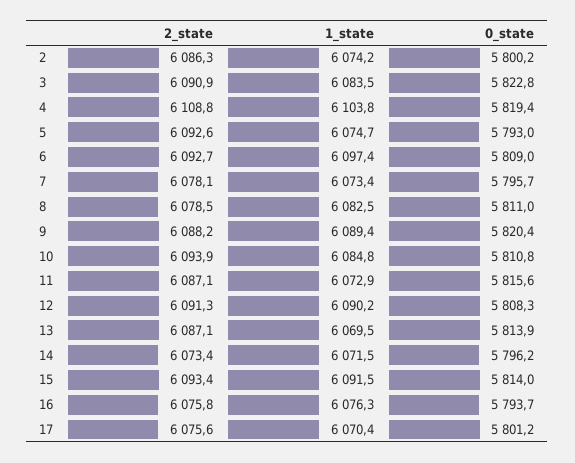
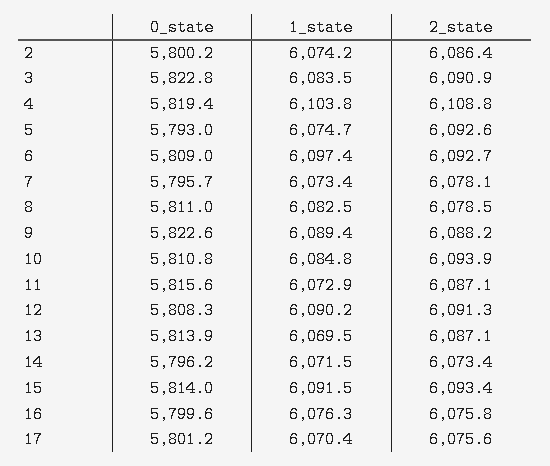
  {
    "2_state": {
-     "2": 6086.3,
+     "2": 6086.4,
      "3": 6090.9,
      "4": 6108.8,
      "5": 6092.6,
      "6": 6092.7,
      "7": 6078.1,
      "8": 6078.5,
      "9": 6088.2,
      "10": 6093.9,
      "11": 6087.1,
      "12": 6091.3,
      "13": 6087.1,
      "14": 6073.4,
      "15": 6093.4,
      "16": 6075.8,
      "17": 6075.6
    },
    "1_state": {
      "2": 6074.2,
      "3": 6083.5,
      "4": 6103.8,
      "5": 6074.7,
      "6": 6097.4,
      "7": 6073.4,
      "8": 6082.5,
      "9": 6089.4,
      "10": 6084.8,
      "11": 6072.9,
      "12": 6090.2,
      "13": 6069.5,
      "14": 6071.5,
      "15": 6091.5,
      "16": 6076.3,
      "17": 6070.4
    },
    "0_state": {
      "2": 5800.2,
      "3": 5822.8,
      "4": 5819.4,
      "5": 5793,
      "6": 5809,
      "7": 5795.7,
      "8": 5811,
-     "9": 5820.4,
+     "9": 5822.6,
      "10": 5810.8,
      "11": 5815.6,
      "12": 5808.3,
      "13": 5813.9,
      "14": 5796.2,
      "15": 5814,
-     "16": 5793.7,
+     "16": 5799.6,
      "17": 5801.2
    }
  }

